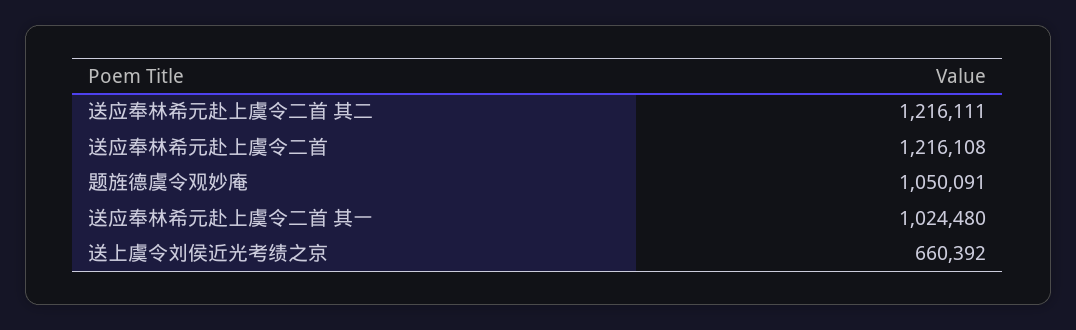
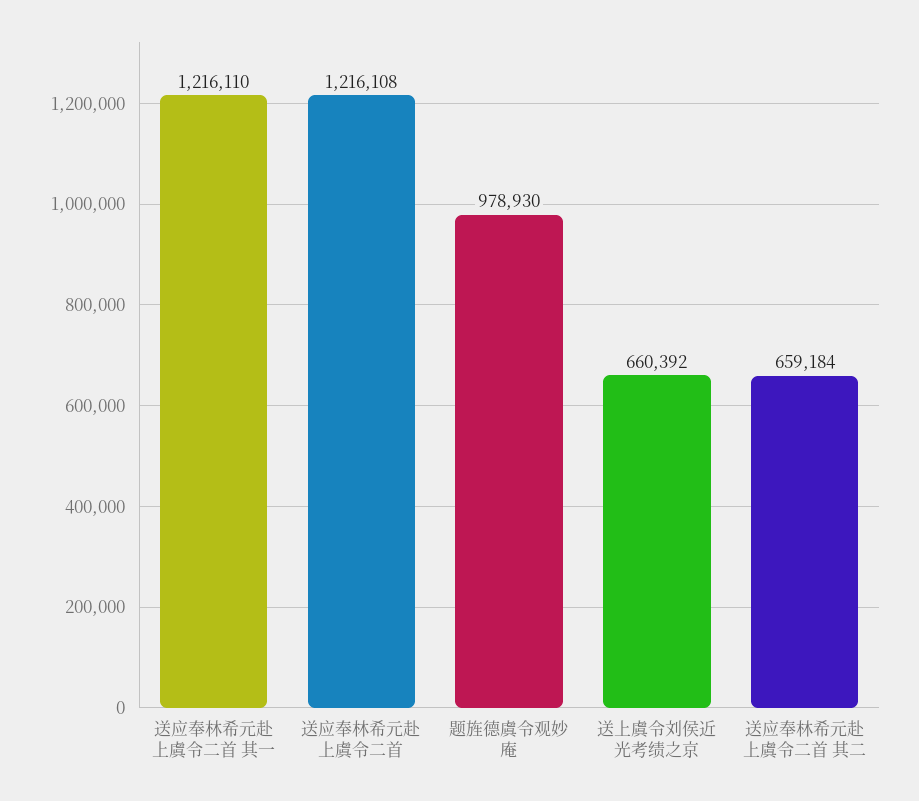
  {
-   "送应奉林希元赴上虞令二首 其二": 1216111,
+   "送应奉林希元赴上虞令二首 其二": 659184,
    "送应奉林希元赴上虞令二首": 1216108,
-   "题旌德虞令观妙庵": 1050091,
+   "题旌德虞令观妙庵": 978930,
-   "送应奉林希元赴上虞令二首 其一": 1024480,
+   "送应奉林希元赴上虞令二首 其一": 1216110,
    "送上虞令刘侯近光考绩之京": 660392
  }

